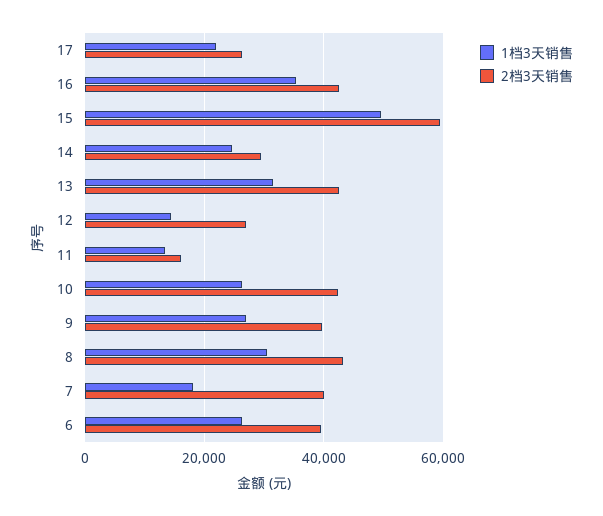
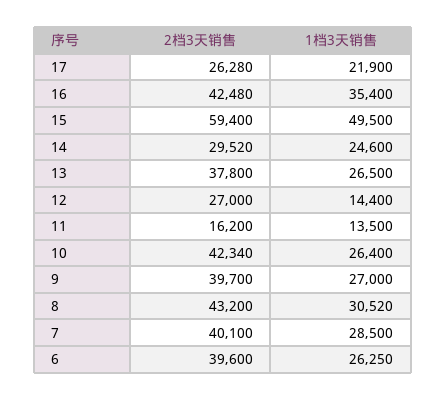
  {
    "1档3天销售": {
      "17": 21900,
      "16": 35400,
      "15": 49500,
      "14": 24600,
-     "13": 32000,
+     "13": 26500,
      "12": 14400,
      "11": 13500,
      "10": 26400,
      "9": 27000,
      "8": 30520,
-     "7": 18000,
+     "7": 28500,
      "6": 26250
    },
    "2档3天销售": {
      "17": 26280,
      "16": 42480,
      "15": 59400,
      "14": 29520,
-     "13": 42000,
+     "13": 37800,
      "12": 27000,
      "11": 16200,
      "10": 42340,
      "9": 39700,
      "8": 43200,
      "7": 40100,
      "6": 39600
    }
  }

